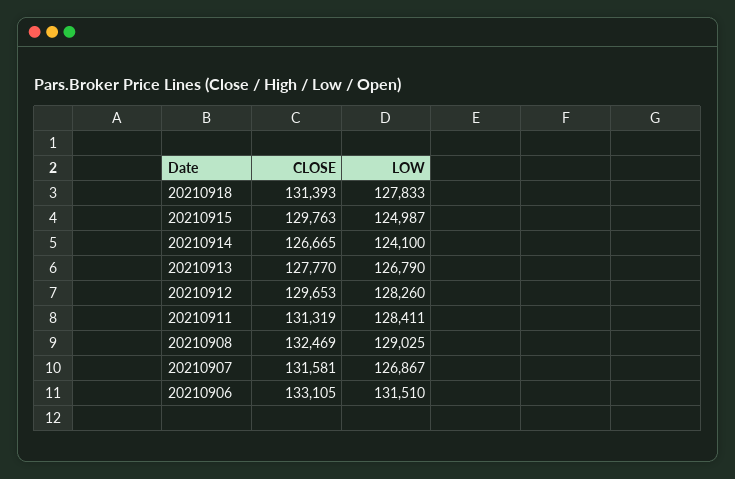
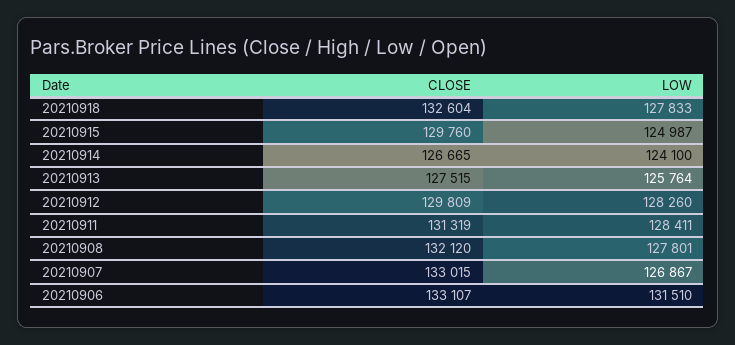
  {
    "CLOSE": {
-     "20210918": 131393,
+     "20210918": 132604,
-     "20210915": 129763,
+     "20210915": 129760,
      "20210914": 126665,
-     "20210913": 127770,
+     "20210913": 127515,
-     "20210912": 129653,
+     "20210912": 129809,
      "20210911": 131319,
-     "20210908": 132469,
+     "20210908": 132120,
-     "20210907": 131581,
+     "20210907": 133015,
-     "20210906": 133105
+     "20210906": 133107
    },
    "LOW": {
      "20210918": 127833,
      "20210915": 124987,
      "20210914": 124100,
-     "20210913": 126790,
+     "20210913": 125764,
      "20210912": 128260,
      "20210911": 128411,
-     "20210908": 129025,
+     "20210908": 127801,
      "20210907": 126867,
      "20210906": 131510
    }
  }

